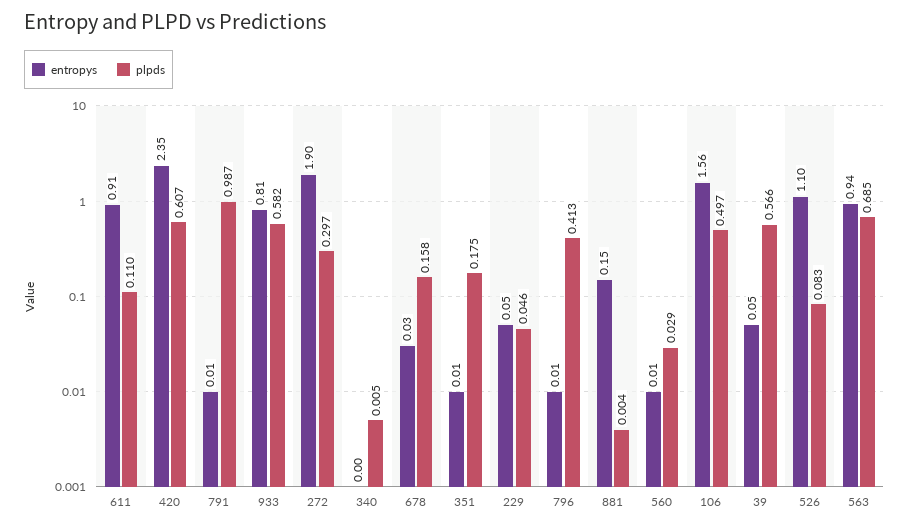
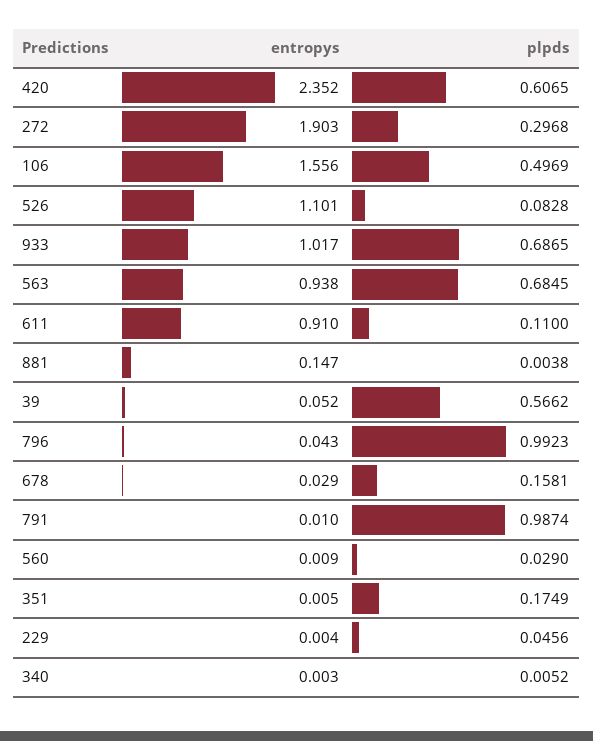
  {
    "entropys": {
      "611": 0.91,
      "420": 2.352,
      "791": 0.01,
-     "933": 0.81,
+     "933": 1.017,
      "272": 1.903,
      "340": 0.003,
      "678": 0.029,
      "351": 0.005,
-     "229": 0.05,
+     "229": 0.004,
-     "796": 0.01,
+     "796": 0.043,
      "881": 0.147,
      "560": 0.009,
      "106": 1.556,
      "39": 0.052,
      "526": 1.101,
      "563": 0.938
    },
    "plpds": {
      "611": 0.11,
      "420": 0.6065,
      "791": 0.9874,
-     "933": 0.582,
+     "933": 0.6865,
      "272": 0.2968,
      "340": 0.0052,
      "678": 0.1581,
      "351": 0.1749,
      "229": 0.0456,
-     "796": 0.413,
+     "796": 0.9923,
      "881": 0.0038,
      "560": 0.029,
      "106": 0.4969,
      "39": 0.5662,
      "526": 0.0828,
      "563": 0.6845
    }
  }

